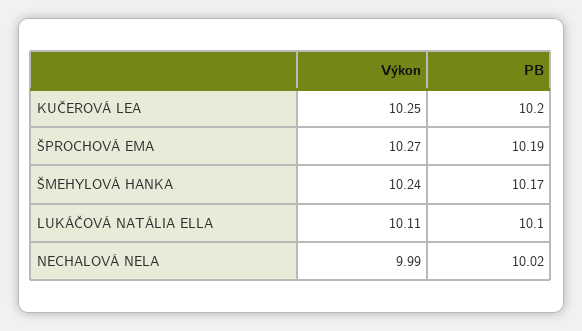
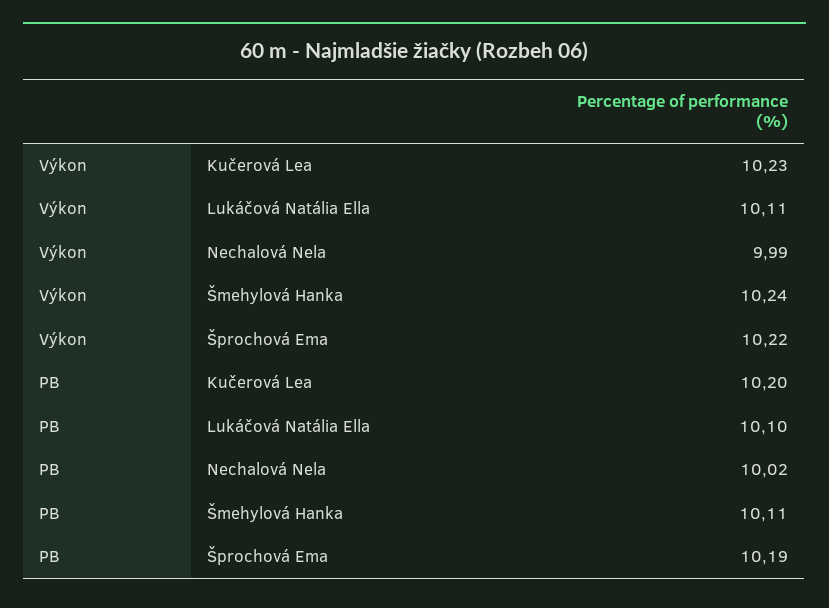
  {
    "Výkon": {
-     "KUČEROVÁ LEA": 10.25,
+     "KUČEROVÁ LEA": 10.23,
-     "ŠPROCHOVÁ EMA": 10.27,
+     "ŠPROCHOVÁ EMA": 10.22,
      "ŠMEHYLOVÁ HANKA": 10.24,
      "LUKÁČOVÁ NATÁLIA ELLA": 10.11,
      "NECHALOVÁ NELA": 9.99
    },
    "PB": {
      "KUČEROVÁ LEA": 10.2,
      "ŠPROCHOVÁ EMA": 10.19,
-     "ŠMEHYLOVÁ HANKA": 10.17,
+     "ŠMEHYLOVÁ HANKA": 10.11,
      "LUKÁČOVÁ NATÁLIA ELLA": 10.1,
      "NECHALOVÁ NELA": 10.02
    }
  }

